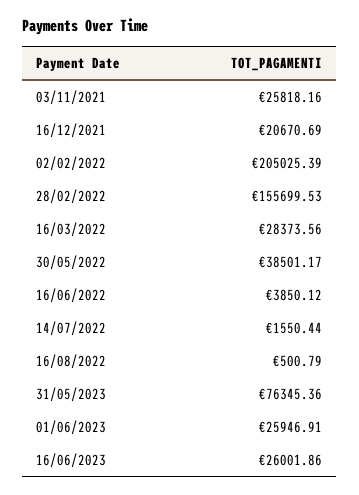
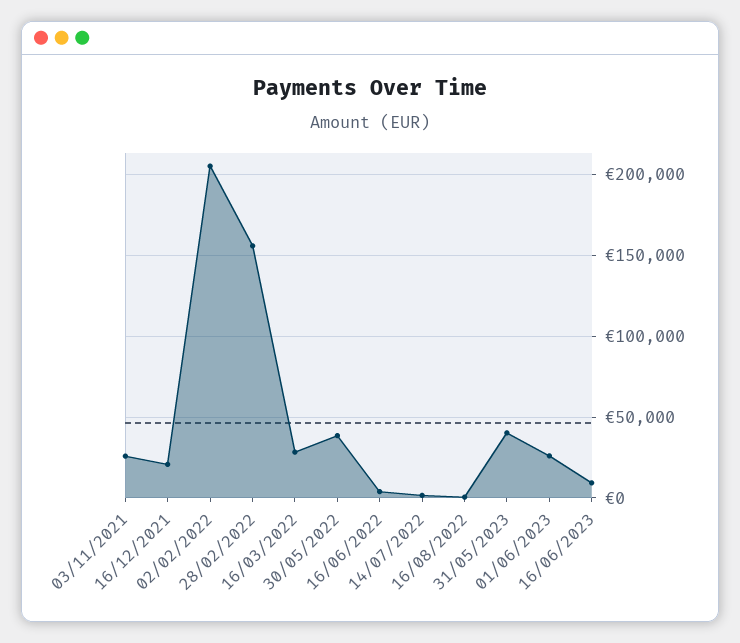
  {
    "03/11/2021": 25818.16,
    "16/12/2021": 20670.69,
    "02/02/2022": 205025.39,
    "28/02/2022": 155699.53,
    "16/03/2022": 28373.56,
    "30/05/2022": 38501.17,
    "16/06/2022": 3850.12,
    "14/07/2022": 1550.44,
    "16/08/2022": 500.79,
-   "31/05/2023": 76345.36,
+   "31/05/2023": 40000,
    "01/06/2023": 25946.91,
-   "16/06/2023": 26001.86
+   "16/06/2023": 10000
  }

